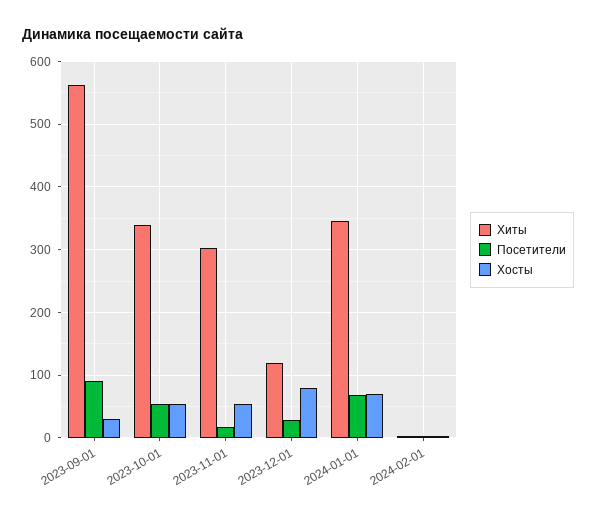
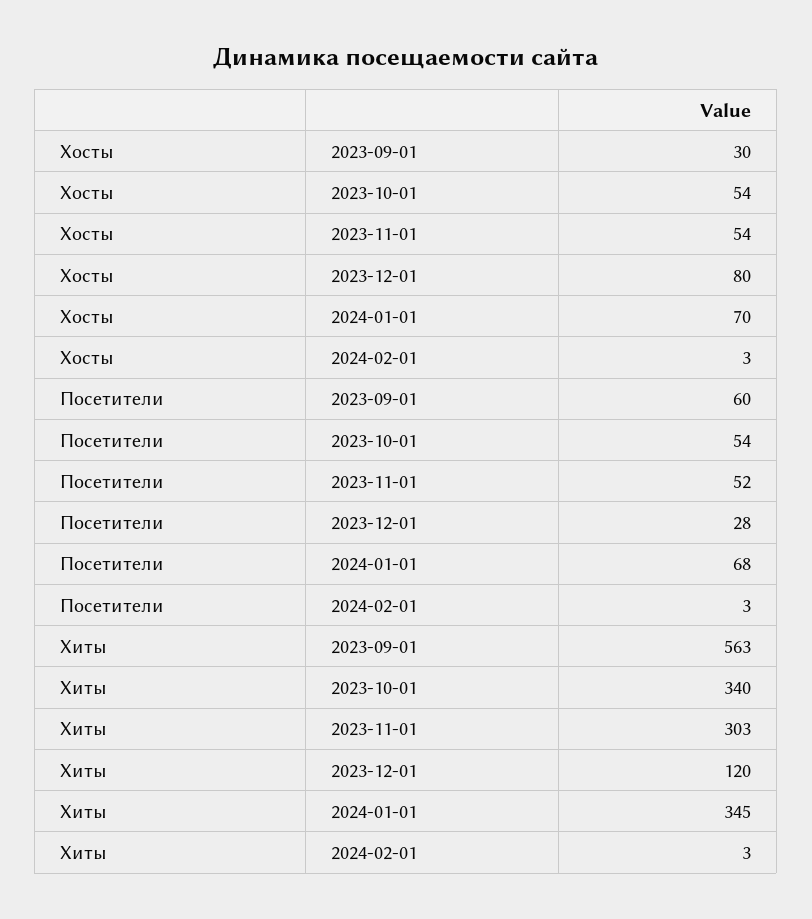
  {
    "Хиты": {
      "2023-09-01": 563,
      "2023-10-01": 340,
      "2023-11-01": 303,
      "2023-12-01": 120,
      "2024-01-01": 345,
      "2024-02-01": 3
    },
    "Посетители": {
-     "2023-09-01": 90,
+     "2023-09-01": 60,
      "2023-10-01": 54,
-     "2023-11-01": 20,
+     "2023-11-01": 52,
      "2023-12-01": 28,
      "2024-01-01": 68,
      "2024-02-01": 3
    },
    "Хосты": {
      "2023-09-01": 30,
      "2023-10-01": 54,
      "2023-11-01": 54,
      "2023-12-01": 80,
      "2024-01-01": 70,
      "2024-02-01": 3
    }
  }

